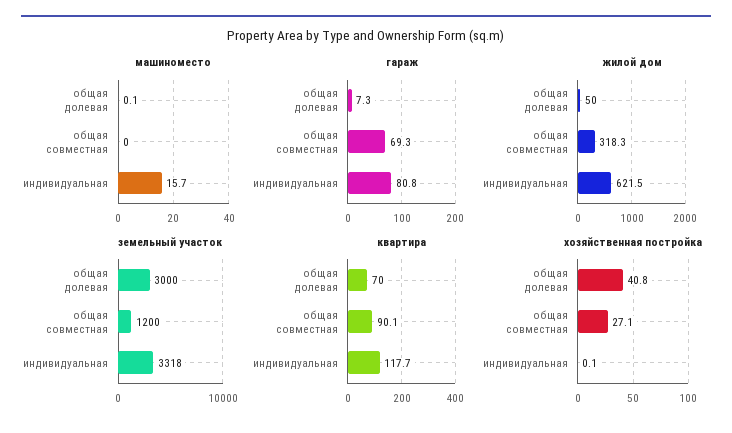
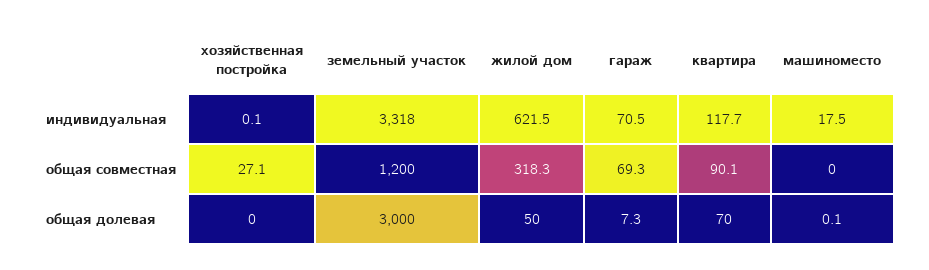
  {
    "машиноместо": {
      "общая долевая": 0.1,
      "общая совместная": 0,
-     "индивидуальная": 15.7
+     "индивидуальная": 17.5
    },
    "гараж": {
      "общая долевая": 7.3,
      "общая совместная": 69.3,
-     "индивидуальная": 80.8
+     "индивидуальная": 70.5
    },
    "жилой дом": {
      "общая долевая": 50,
      "общая совместная": 318.3,
      "индивидуальная": 621.5
    },
    "земельный участок": {
      "общая долевая": 3000,
      "общая совместная": 1200,
      "индивидуальная": 3318
    },
    "квартира": {
      "общая долевая": 70,
      "общая совместная": 90.1,
      "индивидуальная": 117.7
    },
    "хозяйственная постройка": {
-     "общая долевая": 40.8,
+     "общая долевая": 0,
      "общая совместная": 27.1,
      "индивидуальная": 0.1
    }
  }

